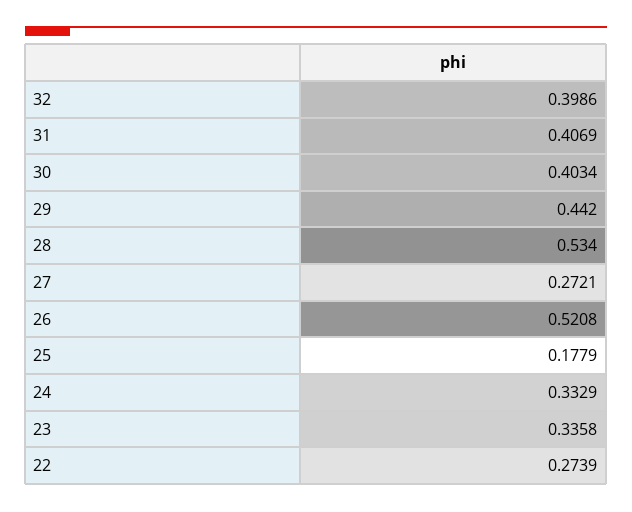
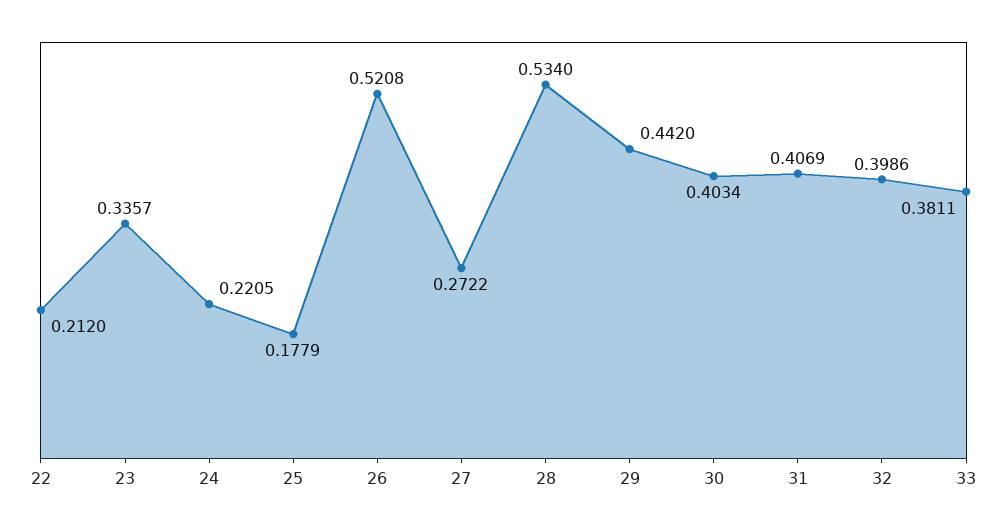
  {
    "32": 0.3986,
    "31": 0.4069,
    "30": 0.4034,
    "29": 0.442,
    "28": 0.534,
-   "27": 0.2721,
+   "27": 0.2722,
    "26": 0.5208,
    "25": 0.1779,
-   "24": 0.3329,
+   "24": 0.2205,
-   "23": 0.3358,
+   "23": 0.3357,
-   "22": 0.2739
+   "22": 0.212,
+   "33": 0.3811
  }

